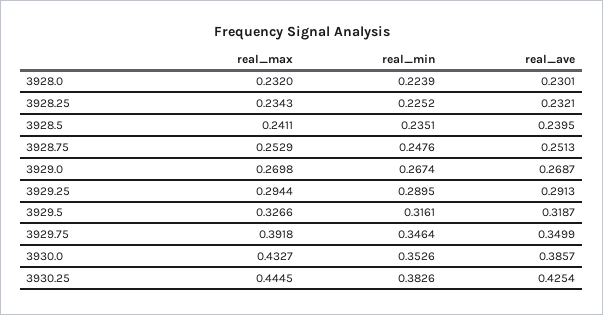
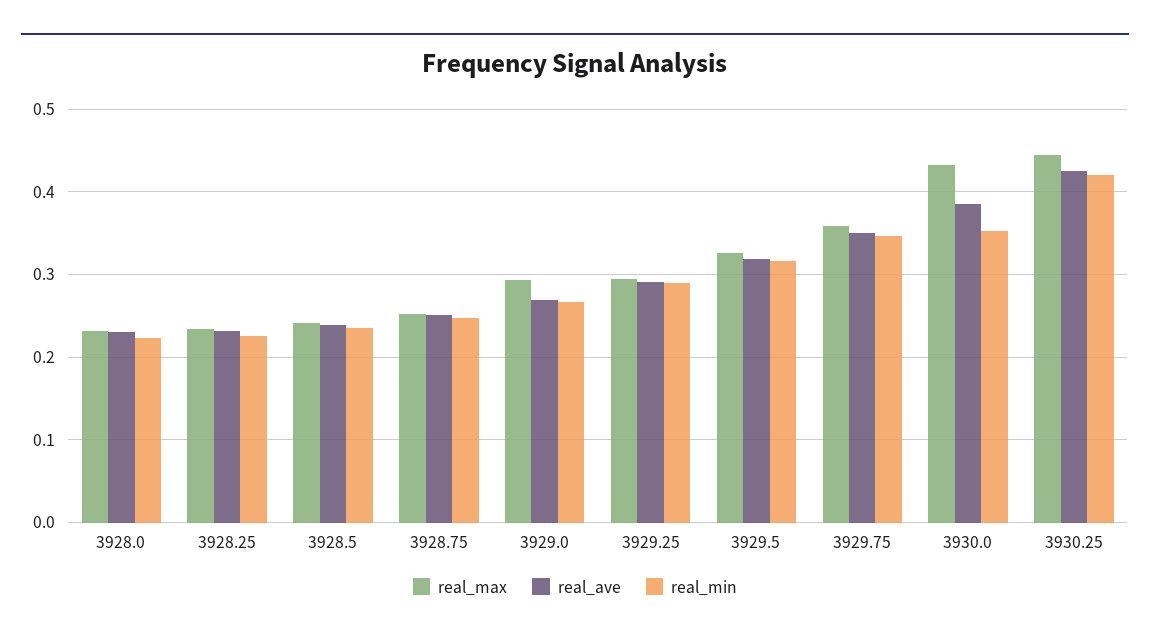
  {
    "real_max": {
      "3928.0": 0.232,
      "3928.25": 0.2343,
      "3928.5": 0.2411,
      "3928.75": 0.2529,
-     "3929.0": 0.2698,
+     "3929.0": 0.29,
      "3929.25": 0.2944,
      "3929.5": 0.3266,
-     "3929.75": 0.3918,
+     "3929.75": 0.36,
      "3930.0": 0.4327,
      "3930.25": 0.4445
    },
    "real_min": {
      "3928.0": 0.2239,
      "3928.25": 0.2252,
      "3928.5": 0.2351,
      "3928.75": 0.2476,
      "3929.0": 0.2674,
      "3929.25": 0.2895,
      "3929.5": 0.3161,
      "3929.75": 0.3464,
      "3930.0": 0.3526,
-     "3930.25": 0.3826
+     "3930.25": 0.42
    },
    "real_ave": {
      "3928.0": 0.2301,
      "3928.25": 0.2321,
      "3928.5": 0.2395,
      "3928.75": 0.2513,
      "3929.0": 0.2687,
      "3929.25": 0.2913,
      "3929.5": 0.3187,
      "3929.75": 0.3499,
      "3930.0": 0.3857,
      "3930.25": 0.4254
    }
  }

